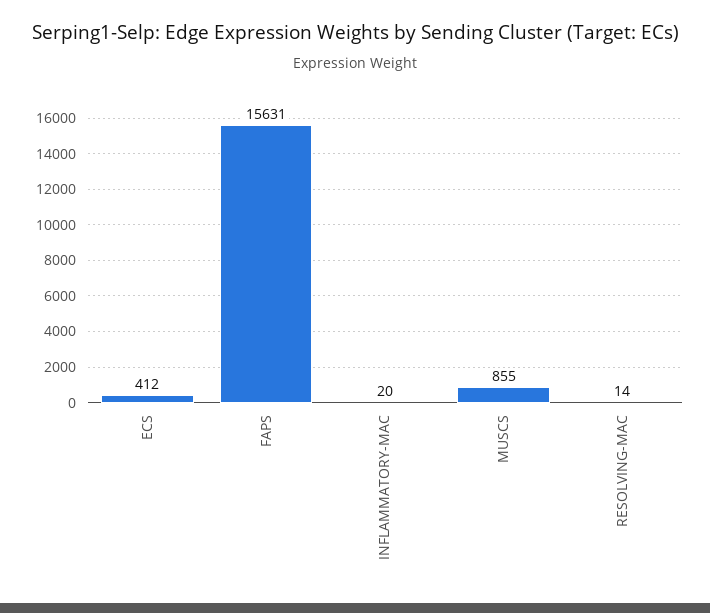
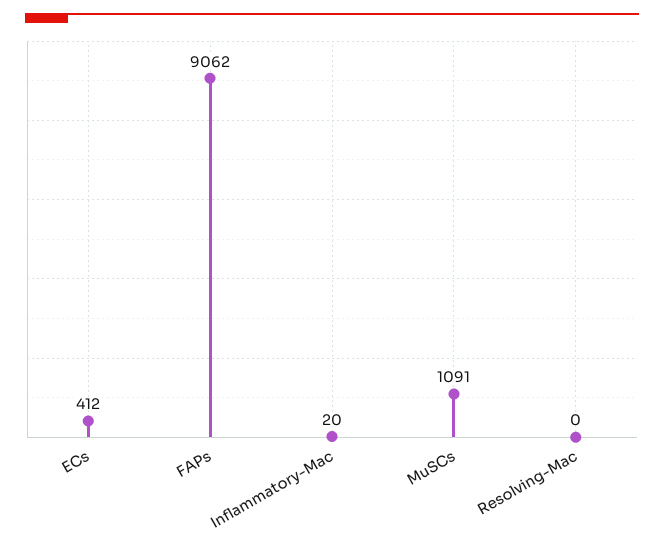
  {
    "ECS": 412,
-   "FAPS": 15631,
+   "FAPS": 9062,
    "INFLAMMATORY-MAC": 20,
-   "MUSCS": 855,
+   "MUSCS": 1091,
-   "RESOLVING-MAC": 14
+   "RESOLVING-MAC": 0
  }

